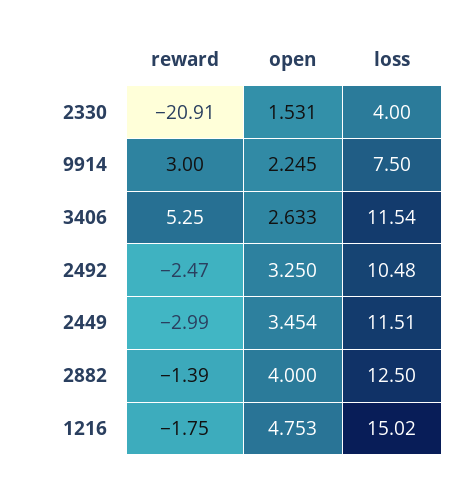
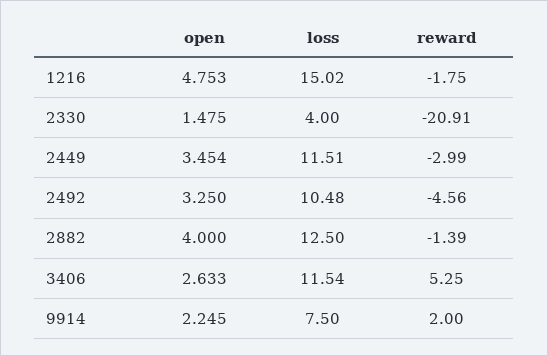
  {
    "reward": {
      "2330": -20.91,
-     "9914": 3,
+     "9914": 2,
      "3406": 5.25,
-     "2492": -2.47,
+     "2492": -4.56,
      "2449": -2.99,
      "2882": -1.39,
      "1216": -1.75
    },
    "open": {
-     "2330": 1.531,
+     "2330": 1.475,
      "9914": 2.245,
      "3406": 2.633,
      "2492": 3.25,
      "2449": 3.454,
      "2882": 4,
      "1216": 4.753
    },
    "loss": {
      "2330": 4,
      "9914": 7.5,
      "3406": 11.54,
      "2492": 10.48,
      "2449": 11.51,
      "2882": 12.5,
      "1216": 15.02
    }
  }

